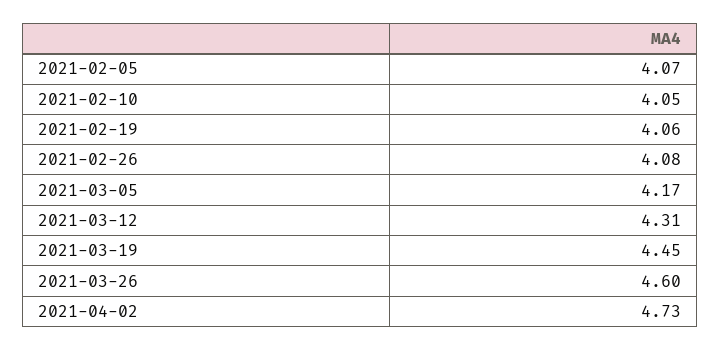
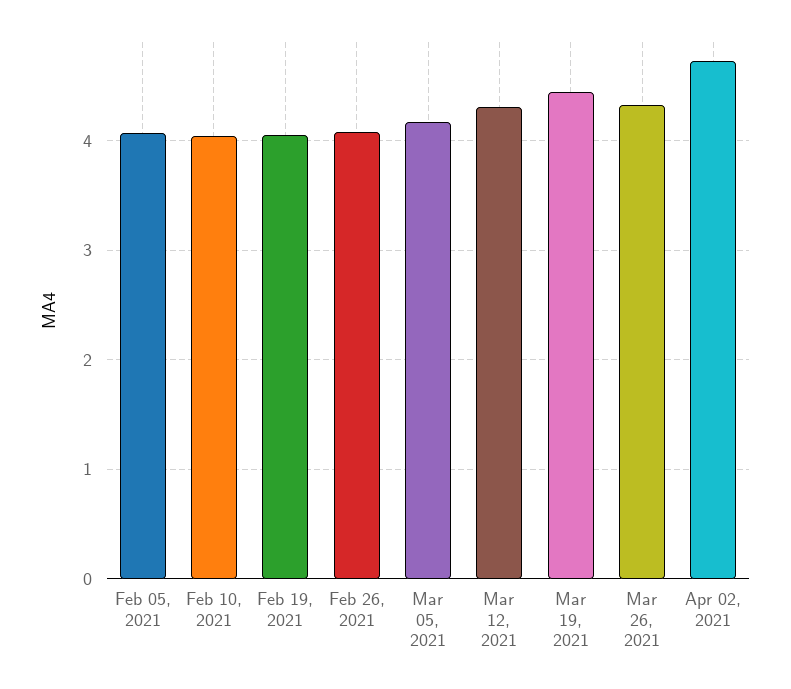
  {
    "2021-02-05": 4.07,
    "2021-02-10": 4.05,
    "2021-02-19": 4.06,
    "2021-02-26": 4.08,
    "2021-03-05": 4.17,
    "2021-03-12": 4.31,
    "2021-03-19": 4.45,
-   "2021-03-26": 4.6,
+   "2021-03-26": 4.3,
    "2021-04-02": 4.73
  }

